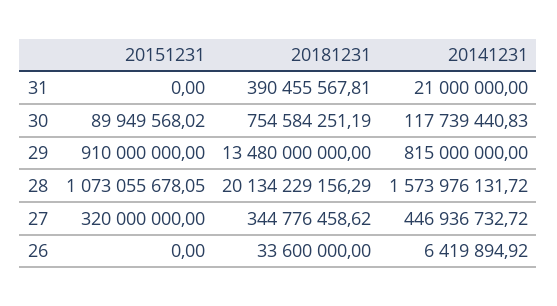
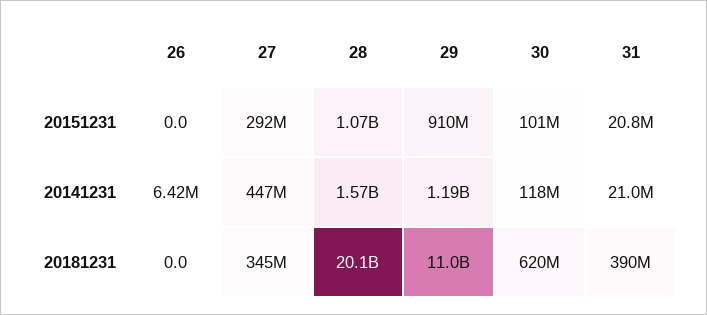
  {
    "20151231": {
-     "31": 0,
+     "31": 20800000,
-     "30": 89949568.02,
+     "30": 101000000,
      "29": 910000000,
      "28": 1073055678.05,
-     "27": 320000000,
+     "27": 292000000,
      "26": 0
    },
    "20181231": {
      "31": 390455567.81,
-     "30": 754584251.19,
+     "30": 620000000,
-     "29": 13480000000,
+     "29": 11000000000,
      "28": 20134229156.29,
      "27": 344776458.62,
-     "26": 33600000
+     "26": 0
    },
    "20141231": {
      "31": 21000000,
      "30": 117739440.83,
-     "29": 815000000,
+     "29": 1190000000,
      "28": 1573976131.72,
      "27": 446936732.72,
      "26": 6419894.92
    }
  }

